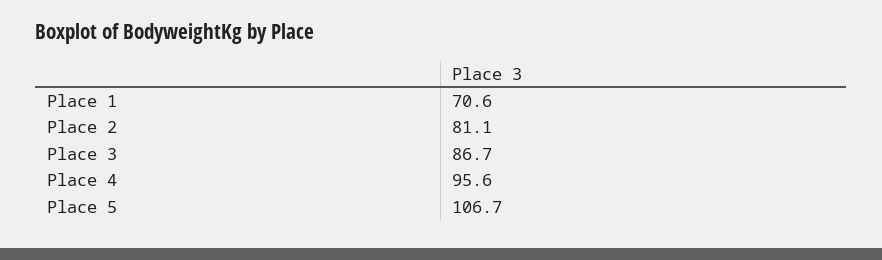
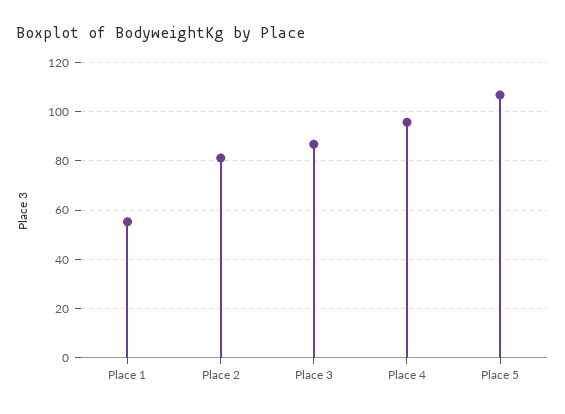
  {
-   "Place 1": 70.6,
+   "Place 1": 55,
    "Place 2": 81.1,
    "Place 3": 86.7,
    "Place 4": 95.6,
    "Place 5": 106.7
  }

